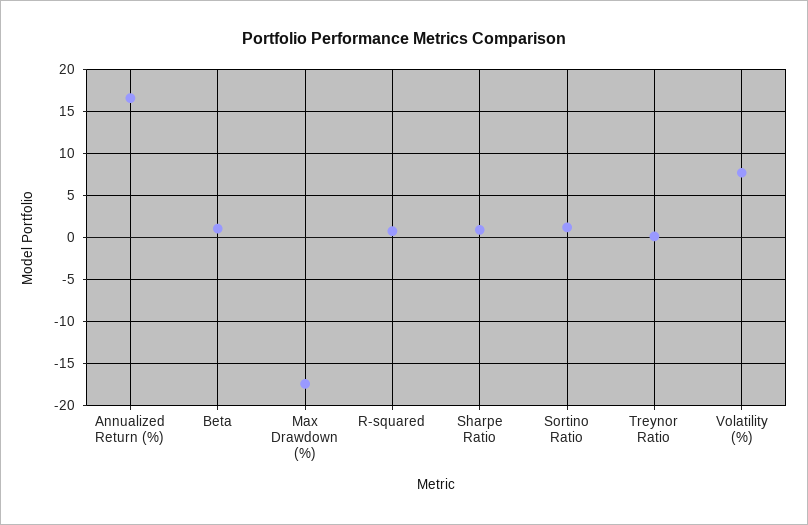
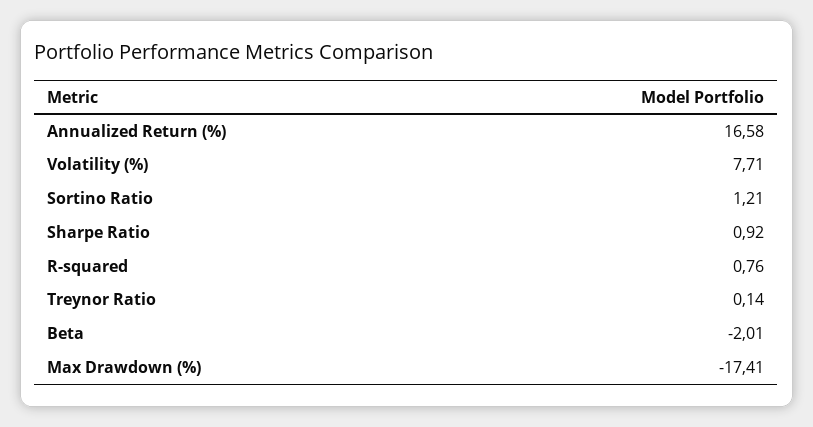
  {
    "Annualized Return (%)": 16.58,
-   "Beta": 1,
+   "Beta": -2.01,
    "Max Drawdown (%)": -17.41,
    "R-squared": 0.76,
    "Sharpe Ratio": 0.92,
    "Sortino Ratio": 1.21,
    "Treynor Ratio": 0.14,
    "Volatility (%)": 7.71
  }

